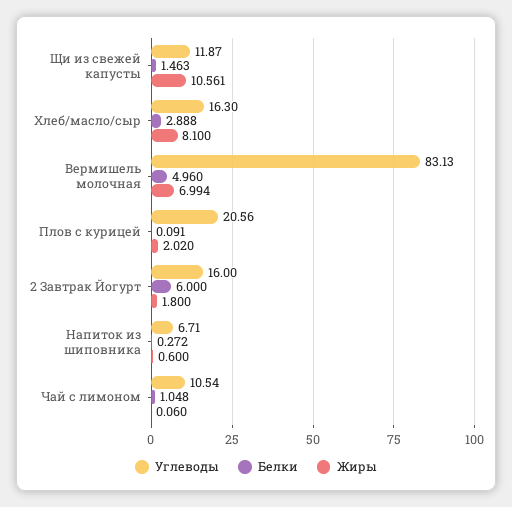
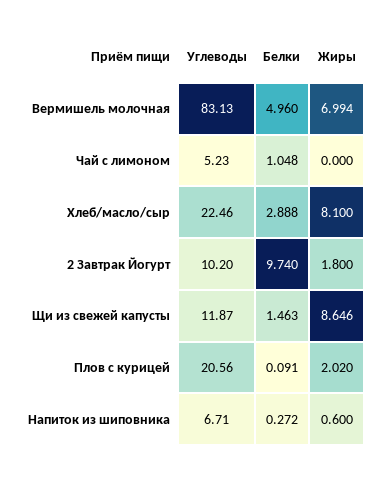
  {
    "Углеводы": {
      "Щи из свежей капусты": 11.87,
-     "Хлеб/масло/сыр": 16.3,
+     "Хлеб/масло/сыр": 22.46,
      "Вермишель молочная": 83.13,
      "Плов с курицей": 20.56,
-     "2 Завтрак Йогурт": 16,
+     "2 Завтрак Йогурт": 10.2,
      "Напиток из шиповника": 6.71,
-     "Чай с лимоном": 10.54
+     "Чай с лимоном": 5.23
    },
    "Белки": {
      "Щи из свежей капусты": 1.463,
      "Хлеб/масло/сыр": 2.888,
      "Вермишель молочная": 4.96,
      "Плов с курицей": 0.091,
-     "2 Завтрак Йогурт": 6,
+     "2 Завтрак Йогурт": 9.74,
      "Напиток из шиповника": 0.272,
      "Чай с лимоном": 1.048
    },
    "Жиры": {
-     "Щи из свежей капусты": 10.561,
+     "Щи из свежей капусты": 8.646,
      "Хлеб/масло/сыр": 8.1,
      "Вермишель молочная": 6.994,
      "Плов с курицей": 2.02,
      "2 Завтрак Йогурт": 1.8,
      "Напиток из шиповника": 0.6,
-     "Чай с лимоном": 0.06
+     "Чай с лимоном": 0
    }
  }

